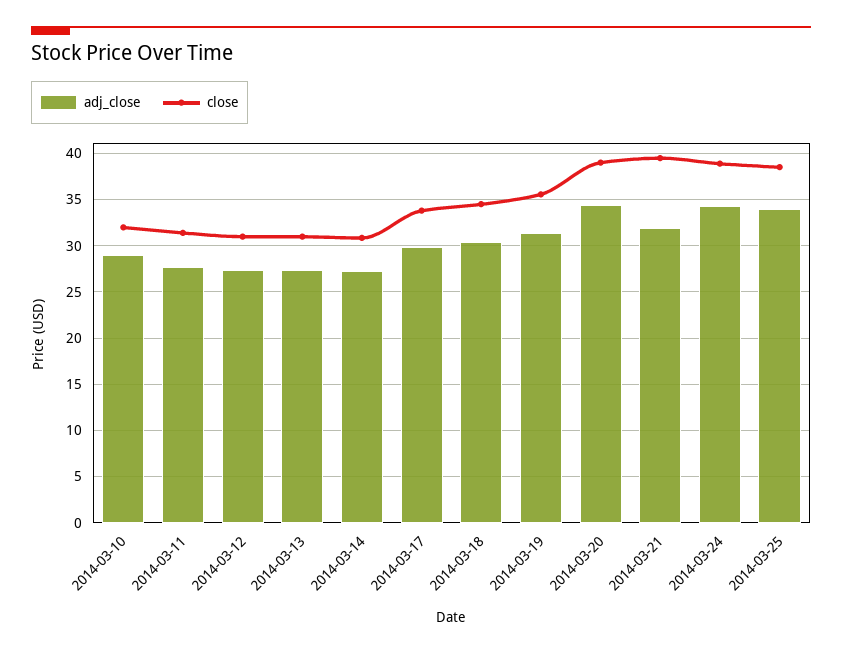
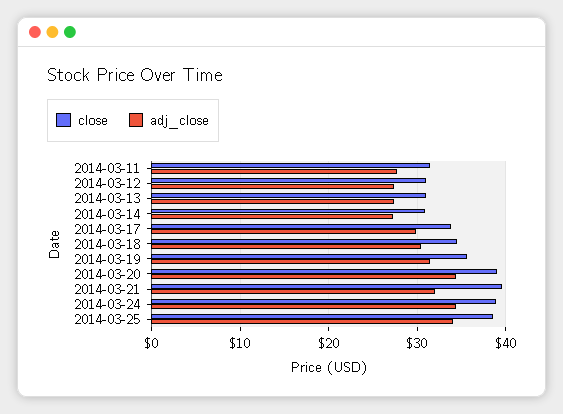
  {
    "adj_close": {
-     "2014-03-10": 29,
      "2014-03-11": 28,
      "2014-03-12": 27,
      "2014-03-13": 27,
      "2014-03-14": 27,
      "2014-03-17": 30,
      "2014-03-18": 30,
      "2014-03-19": 31,
      "2014-03-20": 34,
      "2014-03-21": 32,
      "2014-03-24": 34,
      "2014-03-25": 34
    },
    "close": {
-     "2014-03-10": 32,
      "2014-03-11": 31,
      "2014-03-12": 31,
      "2014-03-13": 31,
      "2014-03-14": 31,
      "2014-03-17": 34,
      "2014-03-18": 35,
      "2014-03-19": 36,
      "2014-03-20": 39,
      "2014-03-21": 40,
      "2014-03-24": 39,
      "2014-03-25": 39
    }
  }

